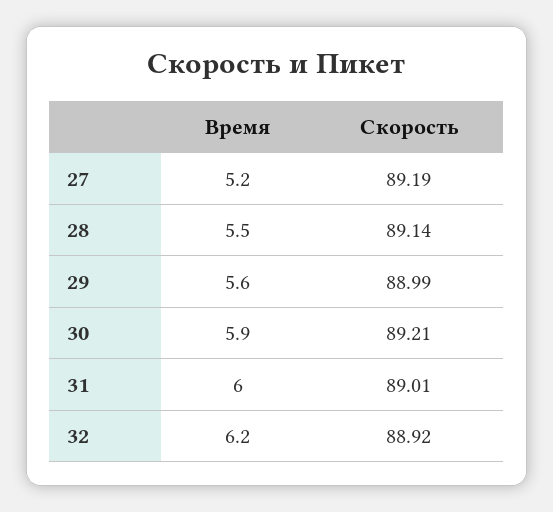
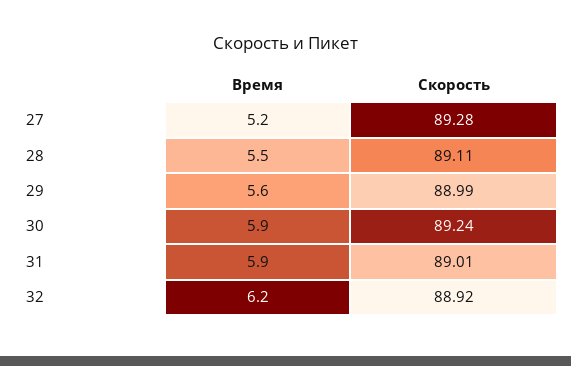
  {
    "Время": {
      "27": 5.2,
      "28": 5.5,
      "29": 5.6,
      "30": 5.9,
-     "31": 6,
+     "31": 5.9,
      "32": 6.2
    },
    "Скорость": {
-     "27": 89.19,
+     "27": 89.28,
-     "28": 89.14,
+     "28": 89.11,
      "29": 88.99,
-     "30": 89.21,
+     "30": 89.24,
      "31": 89.01,
      "32": 88.92
    }
  }

